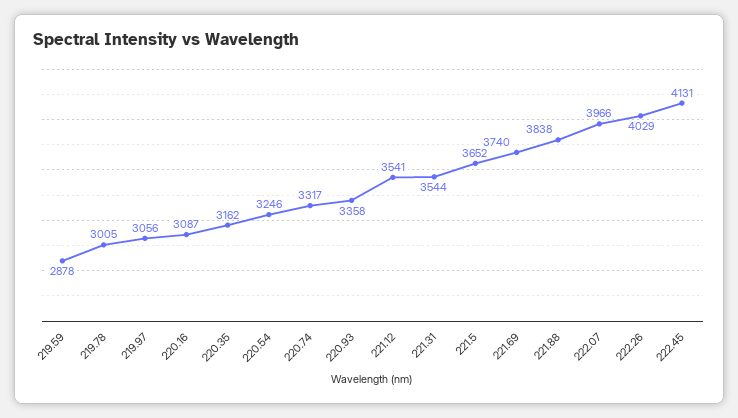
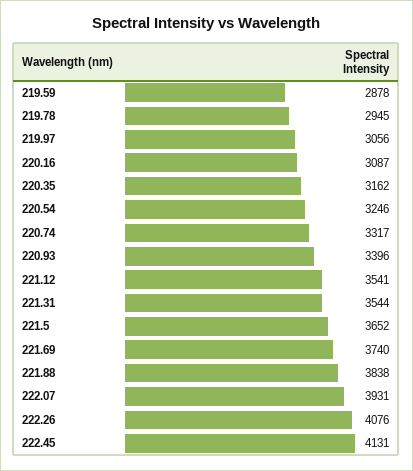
  {
    "219.59": 2878,
-   "219.78": 3005,
+   "219.78": 2945,
    "219.97": 3056,
    "220.16": 3087,
    "220.35": 3162,
    "220.54": 3246,
    "220.74": 3317,
-   "220.93": 3358,
+   "220.93": 3396,
    "221.12": 3541,
    "221.31": 3544,
    "221.5": 3652,
    "221.69": 3740,
    "221.88": 3838,
-   "222.07": 3966,
+   "222.07": 3931,
-   "222.26": 4029,
+   "222.26": 4076,
    "222.45": 4131
  }

